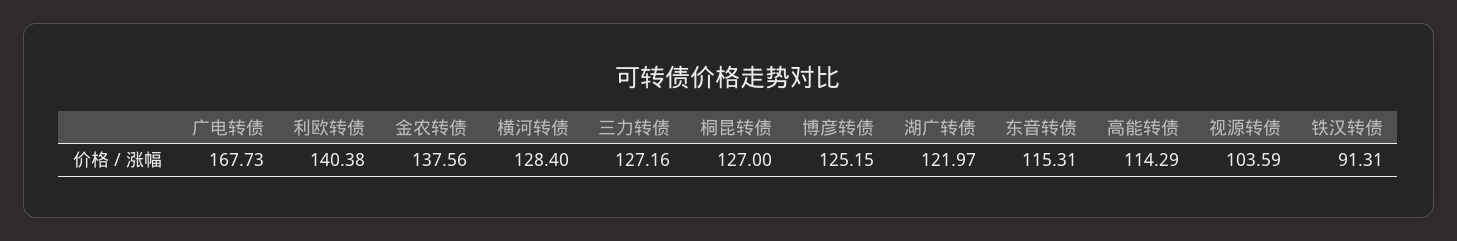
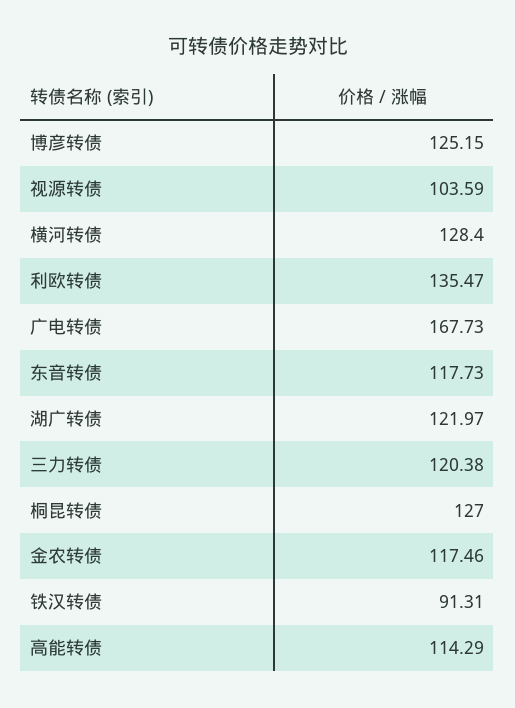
  {
    "广电转债": 167.73,
-   "利欧转债": 140.38,
+   "利欧转债": 135.47,
-   "金农转债": 137.56,
+   "金农转债": 117.46,
    "横河转债": 128.4,
-   "三力转债": 127.16,
+   "三力转债": 120.38,
    "桐昆转债": 127,
    "博彦转债": 125.15,
    "湖广转债": 121.97,
-   "东音转债": 115.31,
+   "东音转债": 117.73,
    "高能转债": 114.29,
    "视源转债": 103.59,
    "铁汉转债": 91.31
  }

